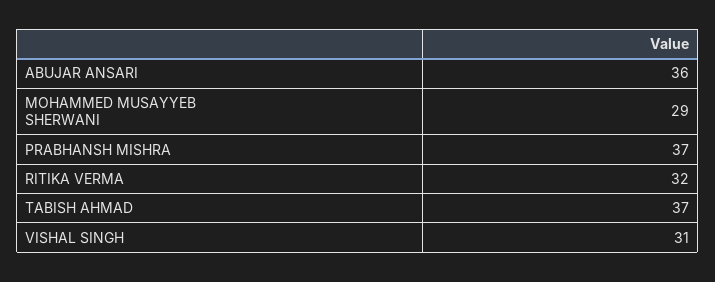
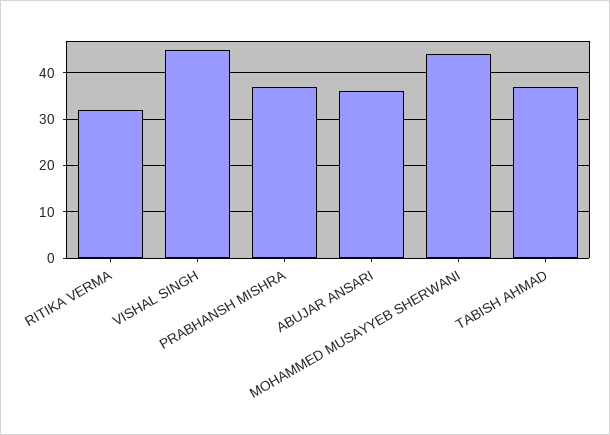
  {
    "ABUJAR ANSARI": 36,
-   "MOHAMMED MUSAYYEB SHERWANI": 29,
+   "MOHAMMED MUSAYYEB SHERWANI": 45,
    "PRABHANSH MISHRA": 37,
    "RITIKA VERMA": 32,
    "TABISH AHMAD": 37,
-   "VISHAL SINGH": 31
+   "VISHAL SINGH": 45
  }

